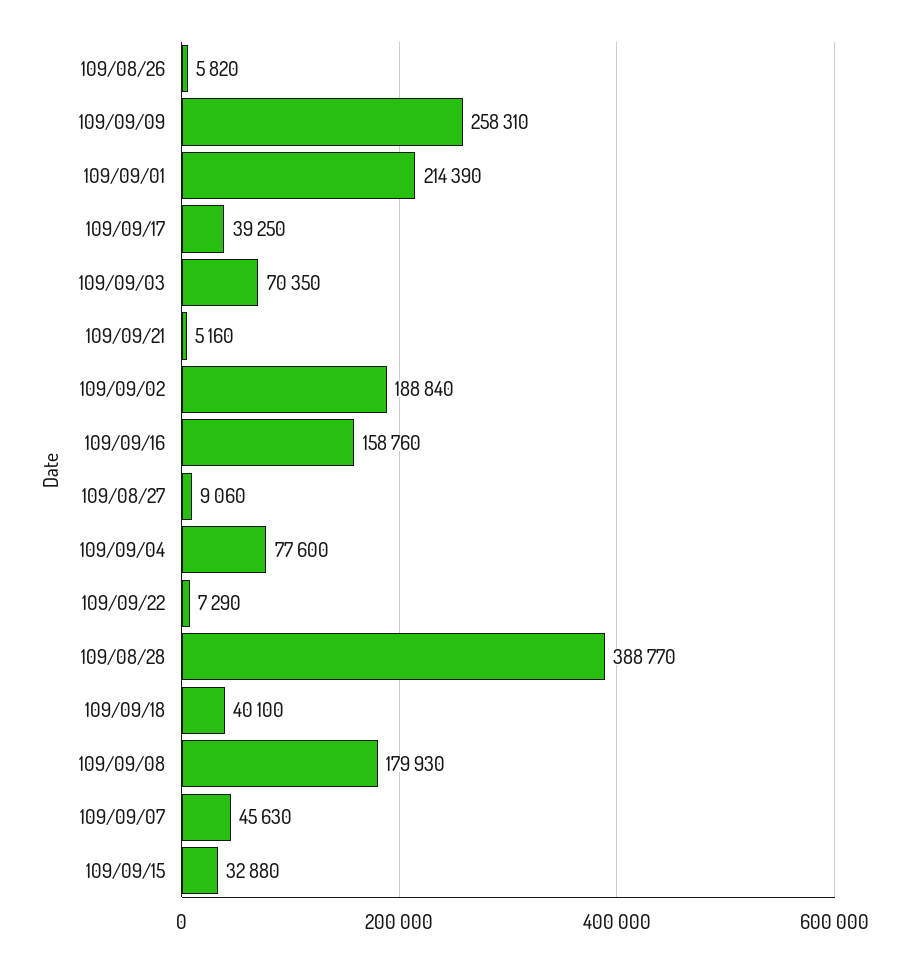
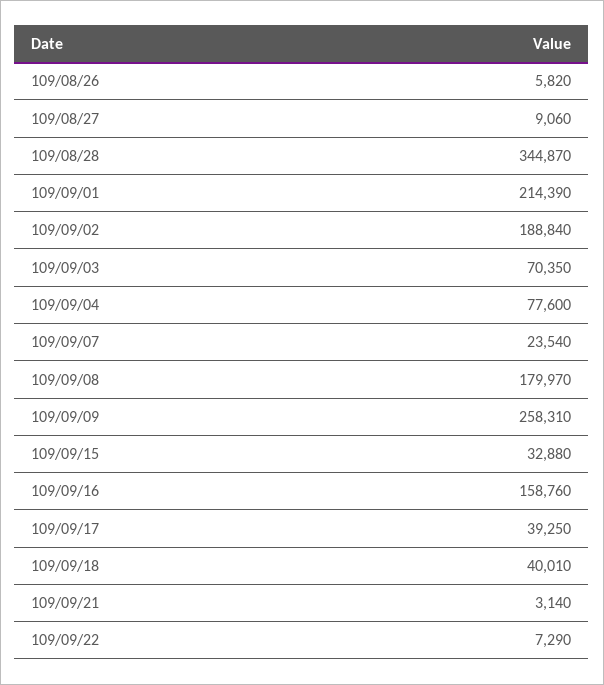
  {
    "109/08/26": 5820,
    "109/09/09": 258310,
    "109/09/01": 214390,
    "109/09/17": 39250,
    "109/09/03": 70350,
-   "109/09/21": 5160,
+   "109/09/21": 3140,
    "109/09/02": 188840,
    "109/09/16": 158760,
    "109/08/27": 9060,
    "109/09/04": 77600,
    "109/09/22": 7290,
-   "109/08/28": 388770,
+   "109/08/28": 344870,
-   "109/09/18": 40100,
+   "109/09/18": 40010,
-   "109/09/08": 179930,
+   "109/09/08": 179970,
-   "109/09/07": 45630,
+   "109/09/07": 23540,
    "109/09/15": 32880
  }

